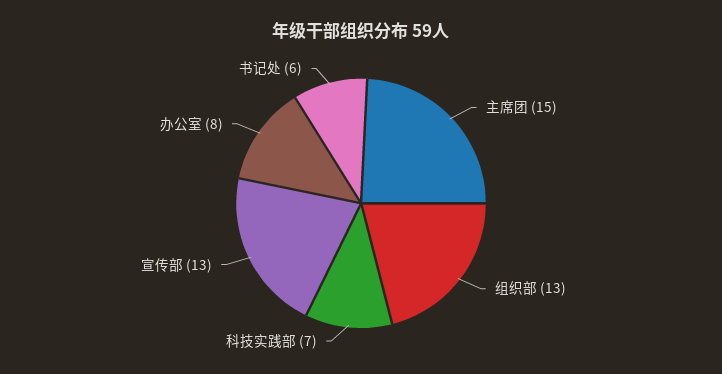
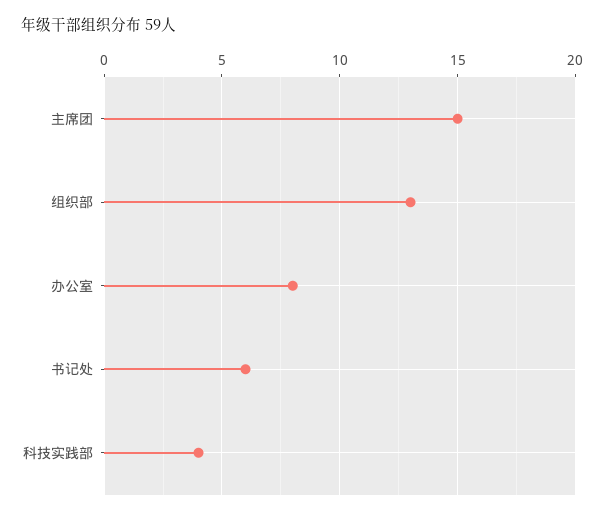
  {
    "主席团": 15,
    "组织部": 13,
-   "科技实践部": 7,
+   "科技实践部": 4,
-   "宣传部": 13,
    "办公室": 8,
    "书记处": 6
  }

